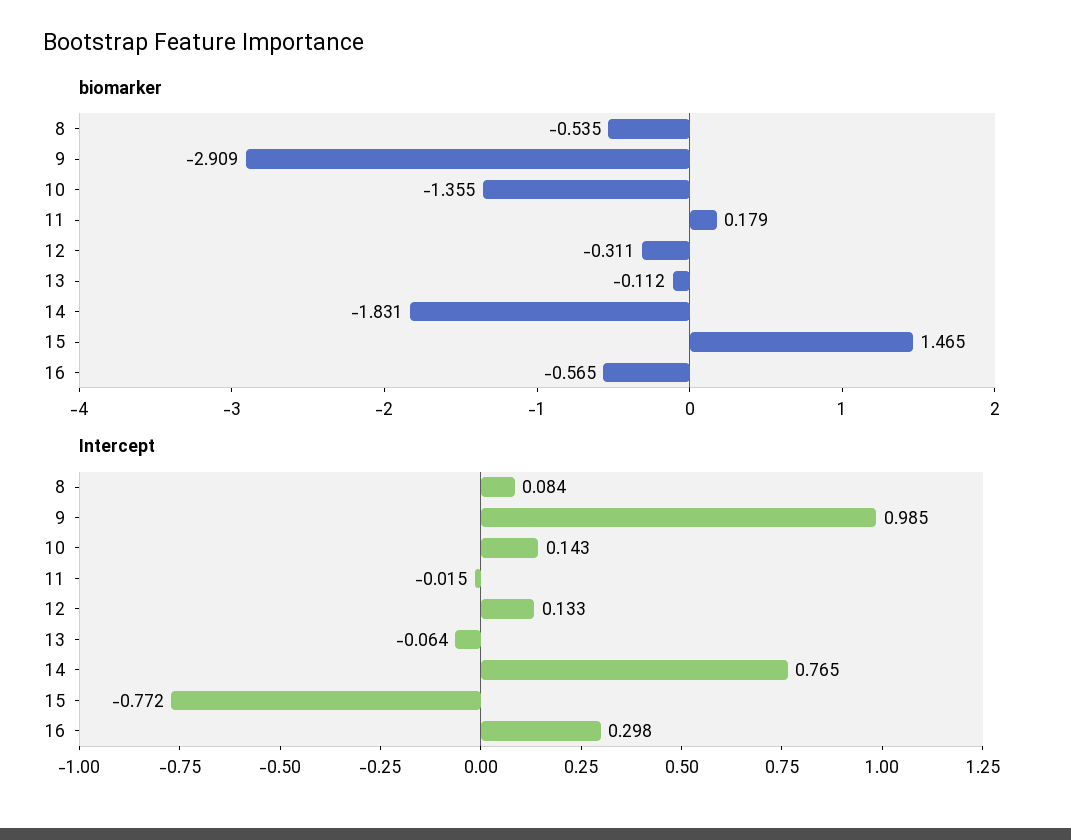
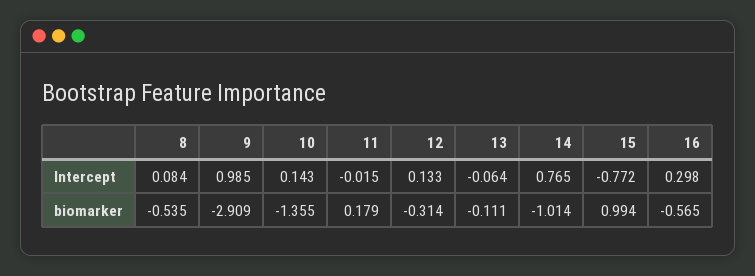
  {
    "biomarker": {
      "8": -0.535,
      "9": -2.909,
      "10": -1.355,
      "11": 0.179,
-     "12": -0.311,
+     "12": -0.314,
-     "13": -0.112,
+     "13": -0.111,
-     "14": -1.831,
+     "14": -1.014,
-     "15": 1.465,
+     "15": 0.994,
      "16": -0.565
    },
    "Intercept": {
      "8": 0.084,
      "9": 0.985,
      "10": 0.143,
      "11": -0.015,
      "12": 0.133,
      "13": -0.064,
      "14": 0.765,
      "15": -0.772,
      "16": 0.298
    }
  }

